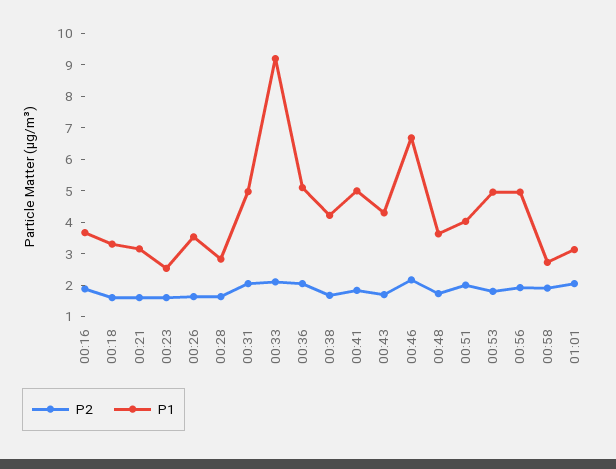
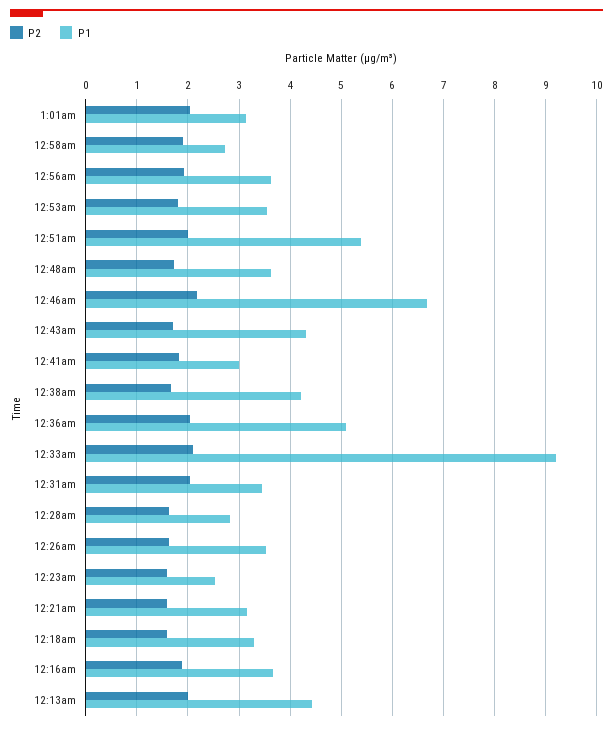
  {
    "P2": {
      "00:16": 1.8,
      "00:18": 1.6,
      "00:21": 1.6,
      "00:23": 1.6,
      "00:26": 1.6,
      "00:28": 1.6,
      "00:31": 2,
      "00:33": 2.2,
      "00:36": 2,
      "00:38": 1.6,
      "00:41": 1.8,
      "00:43": 1.8,
      "00:46": 2.2,
      "00:48": 1.8,
      "00:51": 2,
      "00:53": 1.8,
      "00:56": 2,
      "00:58": 2,
-     "01:01": 2
+     "01:01": 2,
+     "12:13am": 2
    },
    "P1": {
      "00:16": 3.6,
      "00:18": 3.4,
      "00:21": 3.2,
      "00:23": 2.6,
      "00:26": 3.6,
      "00:28": 2.8,
-     "00:31": 5,
+     "00:31": 3.4,
      "00:33": 9.2,
      "00:36": 5.2,
      "00:38": 4.2,
-     "00:41": 5,
+     "00:41": 3,
      "00:43": 4.4,
      "00:46": 6.6,
      "00:48": 3.6,
-     "00:51": 4,
+     "00:51": 5.4,
-     "00:53": 5,
+     "00:53": 3.6,
-     "00:56": 5,
+     "00:56": 3.6,
      "00:58": 2.8,
-     "01:01": 3.2
+     "01:01": 3.2,
+     "12:13am": 4.4
    }
  }

